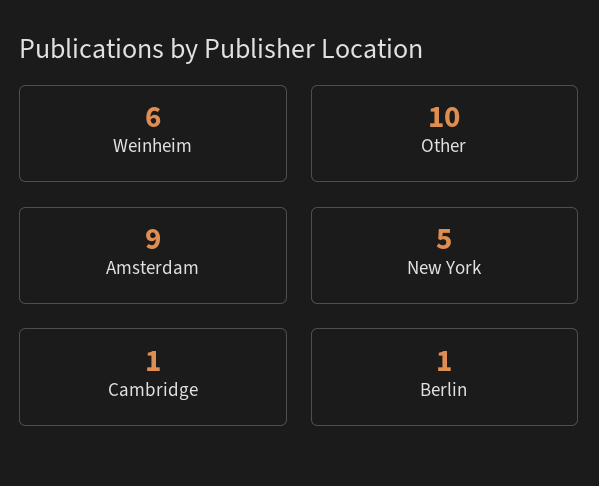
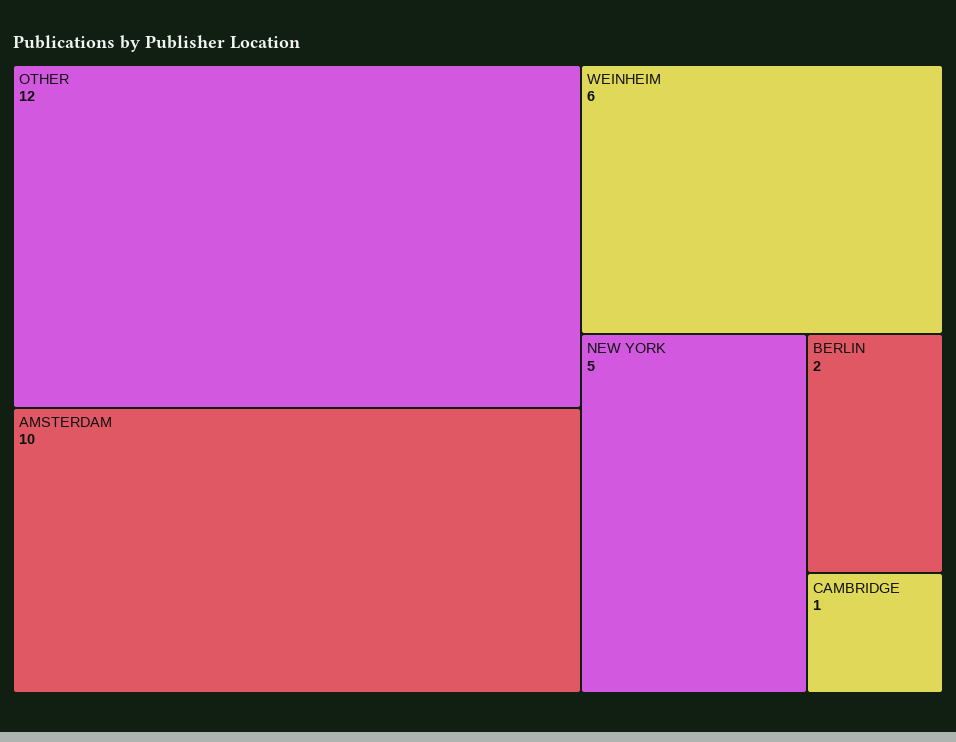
  {
    "Weinheim": 6,
-   "Other": 10,
+   "Other": 12,
-   "Amsterdam": 9,
+   "Amsterdam": 10,
    "New York": 5,
    "Cambridge": 1,
-   "Berlin": 1
+   "Berlin": 2
  }

